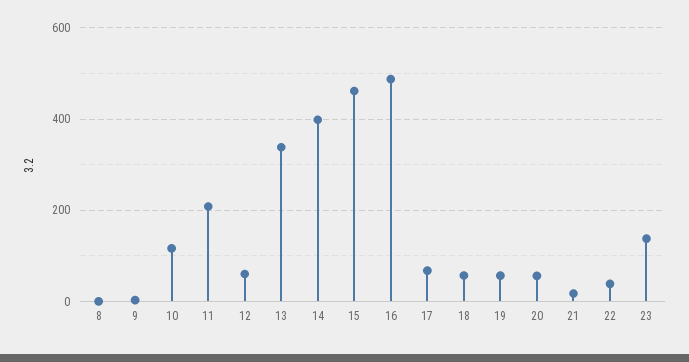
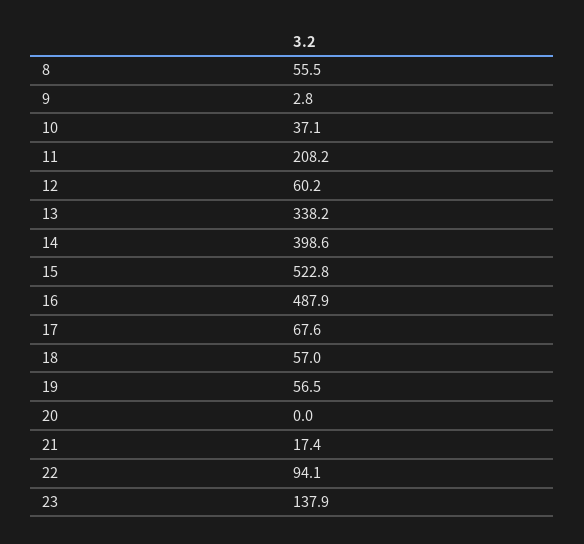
  {
-   "8": 0,
+   "8": 55.5,
    "9": 2.8,
-   "10": 120,
+   "10": 37.1,
    "11": 208.2,
    "12": 60.2,
    "13": 338.2,
    "14": 398.6,
-   "15": 460,
+   "15": 522.8,
    "16": 487.9,
    "17": 67.6,
    "18": 57,
    "19": 56.5,
-   "20": 60,
+   "20": 0,
    "21": 17.4,
-   "22": 40,
+   "22": 94.1,
    "23": 137.9
  }

